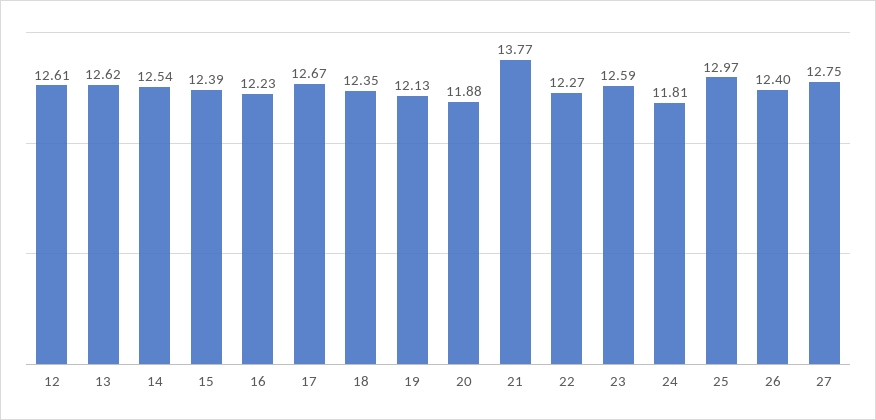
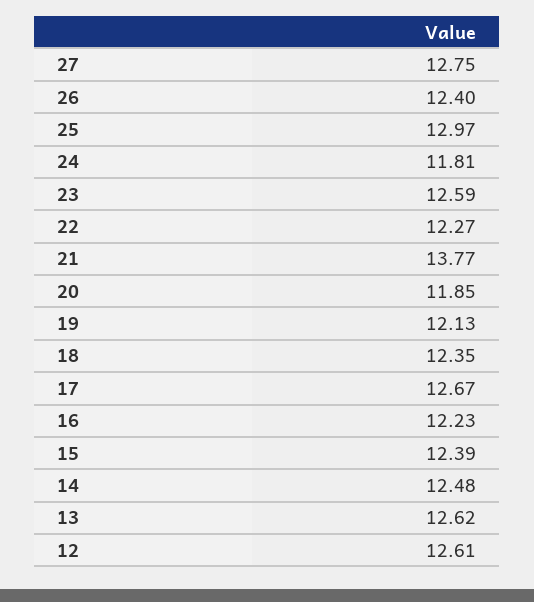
  {
    "12": 12.61,
    "13": 12.62,
-   "14": 12.54,
+   "14": 12.48,
    "15": 12.39,
    "16": 12.23,
    "17": 12.67,
    "18": 12.35,
    "19": 12.13,
-   "20": 11.88,
+   "20": 11.85,
    "21": 13.77,
    "22": 12.27,
    "23": 12.59,
    "24": 11.81,
    "25": 12.97,
    "26": 12.4,
    "27": 12.75
  }

